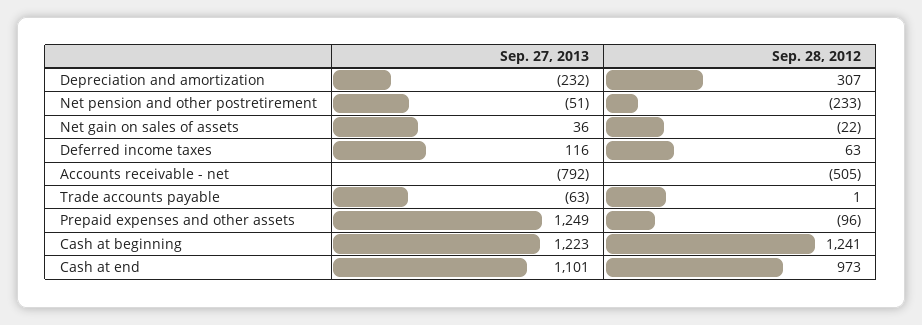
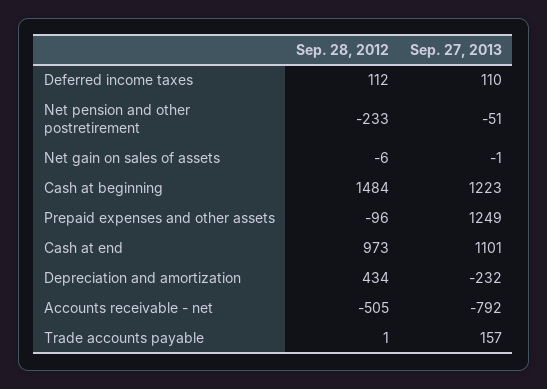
  {
    "Sep. 27, 2013": {
      "Depreciation and amortization": -232,
      "Net pension and other postretirement": -51,
-     "Net gain on sales of assets": 36,
+     "Net gain on sales of assets": -1,
-     "Deferred income taxes": 116,
+     "Deferred income taxes": 110,
      "Accounts receivable - net": -792,
-     "Trade accounts payable": -63,
+     "Trade accounts payable": 157,
      "Prepaid expenses and other assets": 1249,
      "Cash at beginning": 1223,
      "Cash at end": 1101
    },
    "Sep. 28, 2012": {
-     "Depreciation and amortization": 307,
+     "Depreciation and amortization": 434,
      "Net pension and other postretirement": -233,
-     "Net gain on sales of assets": -22,
+     "Net gain on sales of assets": -6,
-     "Deferred income taxes": 63,
+     "Deferred income taxes": 112,
      "Accounts receivable - net": -505,
      "Trade accounts payable": 1,
      "Prepaid expenses and other assets": -96,
-     "Cash at beginning": 1241,
+     "Cash at beginning": 1484,
      "Cash at end": 973
    }
  }

